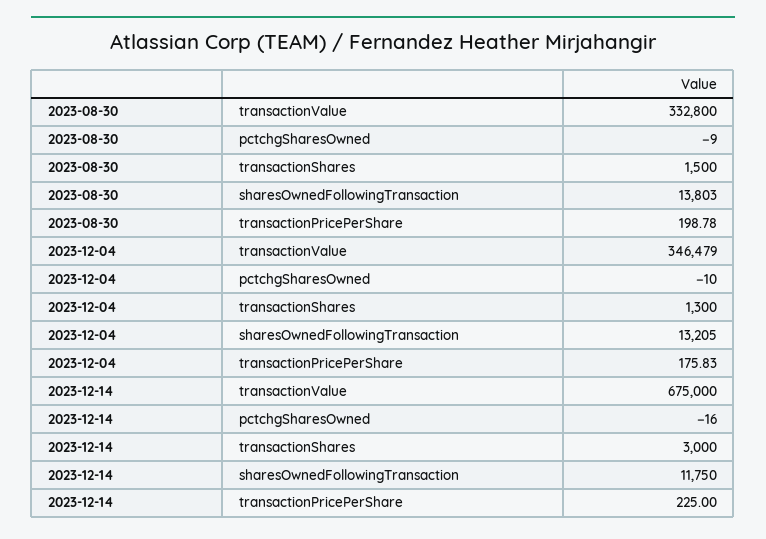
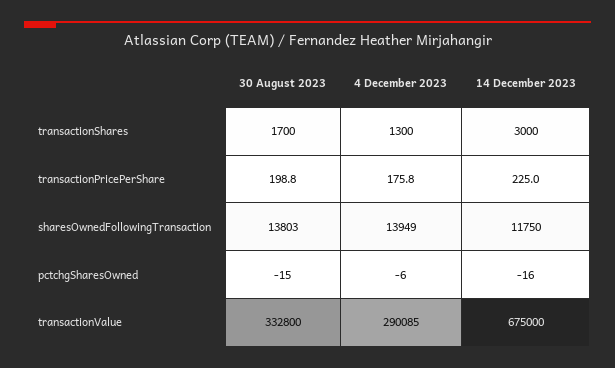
  {
    "2023-08-30": {
      "transactionValue": 332800,
-     "pctchgSharesOwned": -9,
+     "pctchgSharesOwned": -15,
-     "transactionShares": 1500,
+     "transactionShares": 1700,
      "sharesOwnedFollowingTransaction": 13803,
      "transactionPricePerShare": 198.78
    },
    "2023-12-04": {
-     "transactionValue": 346479,
+     "transactionValue": 290085,
-     "pctchgSharesOwned": -10,
+     "pctchgSharesOwned": -6,
      "transactionShares": 1300,
-     "sharesOwnedFollowingTransaction": 13205,
+     "sharesOwnedFollowingTransaction": 13949,
      "transactionPricePerShare": 175.83
    },
    "2023-12-14": {
      "transactionValue": 675000,
      "pctchgSharesOwned": -16,
      "transactionShares": 3000,
      "sharesOwnedFollowingTransaction": 11750,
      "transactionPricePerShare": 225
    }
  }

